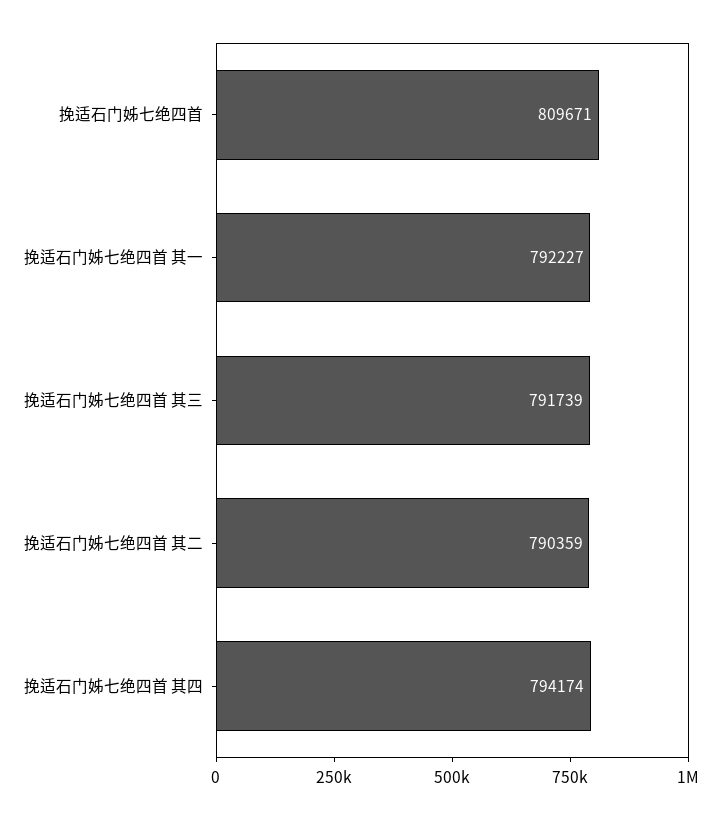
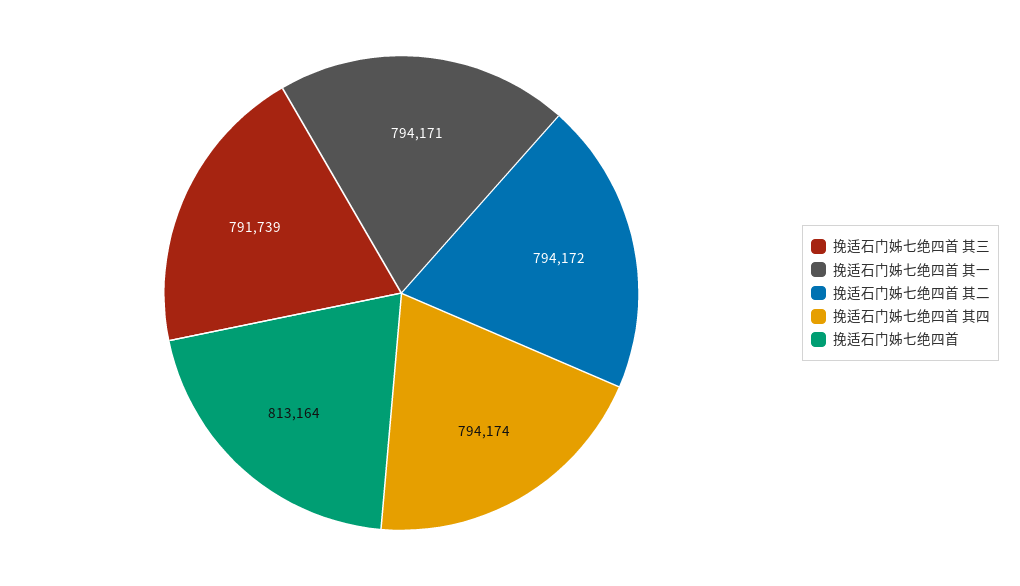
  {
-   "挽适石门姊七绝四首": 809671,
+   "挽适石门姊七绝四首": 813164,
-   "挽适石门姊七绝四首 其一": 792227,
+   "挽适石门姊七绝四首 其一": 794171,
    "挽适石门姊七绝四首 其三": 791739,
-   "挽适石门姊七绝四首 其二": 790359,
+   "挽适石门姊七绝四首 其二": 794172,
    "挽适石门姊七绝四首 其四": 794174
  }

